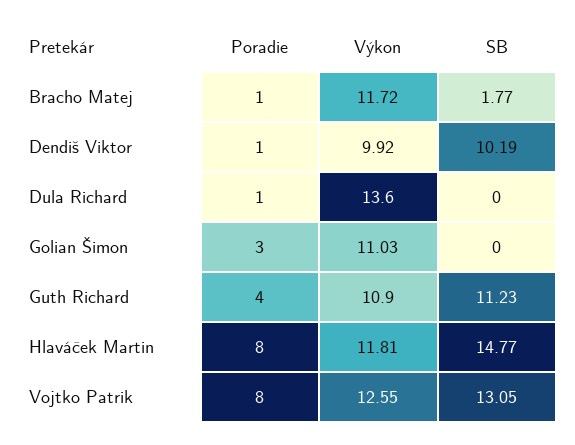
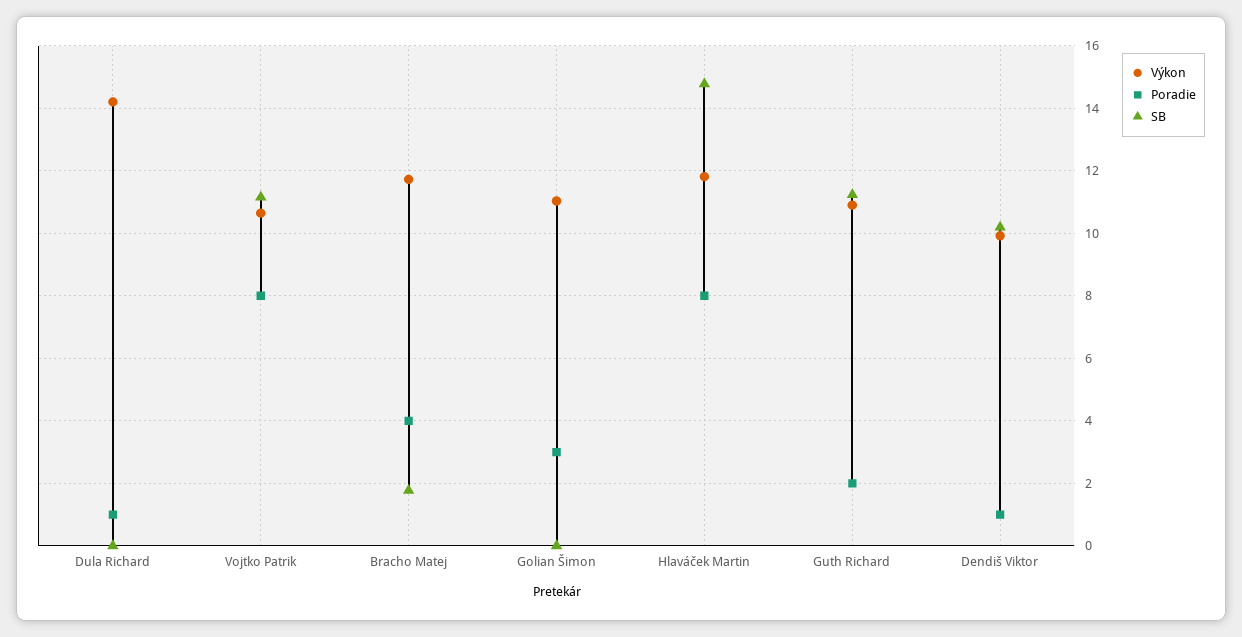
  {
    "Poradie": {
-     "Bracho Matej": 1,
+     "Bracho Matej": 4,
      "Dendiš Viktor": 1,
      "Dula Richard": 1,
      "Golian Šimon": 3,
-     "Guth Richard": 4,
+     "Guth Richard": 2,
      "Hlaváček Martin": 8,
      "Vojtko Patrik": 8
    },
    "Výkon": {
      "Bracho Matej": 11.72,
      "Dendiš Viktor": 9.92,
-     "Dula Richard": 13.6,
+     "Dula Richard": 14.2,
      "Golian Šimon": 11.03,
      "Guth Richard": 10.9,
      "Hlaváček Martin": 11.81,
-     "Vojtko Patrik": 12.55
+     "Vojtko Patrik": 10.6
    },
    "SB": {
      "Bracho Matej": 1.77,
      "Dendiš Viktor": 10.19,
      "Dula Richard": 0,
      "Golian Šimon": 0,
      "Guth Richard": 11.23,
      "Hlaváček Martin": 14.77,
-     "Vojtko Patrik": 13.05
+     "Vojtko Patrik": 11.2
    }
  }

